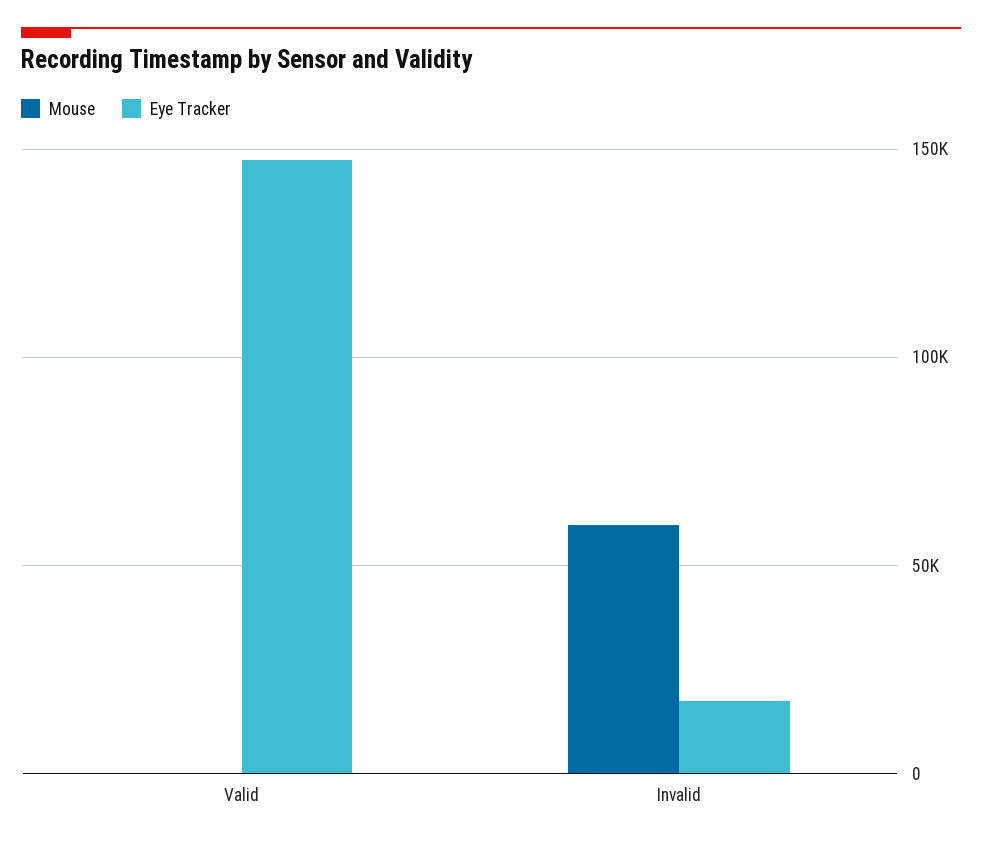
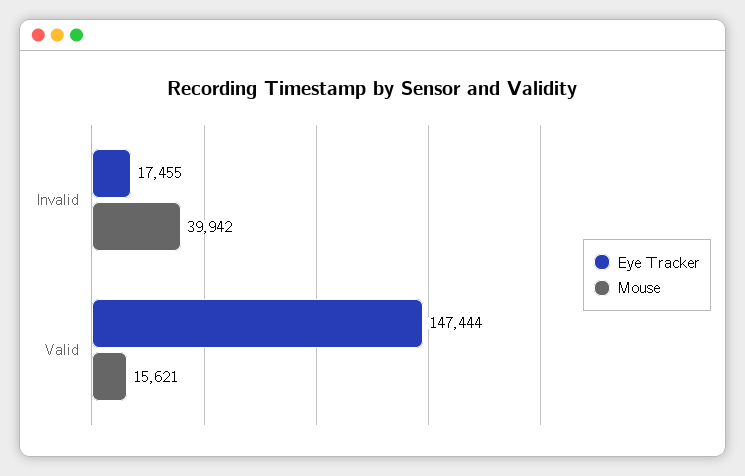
  {
    "Mouse": {
-     "Valid": 0,
+     "Valid": 15621,
-     "Invalid": 60000
+     "Invalid": 39942
    },
    "Eye Tracker": {
      "Valid": 147444,
      "Invalid": 17455
    }
  }

